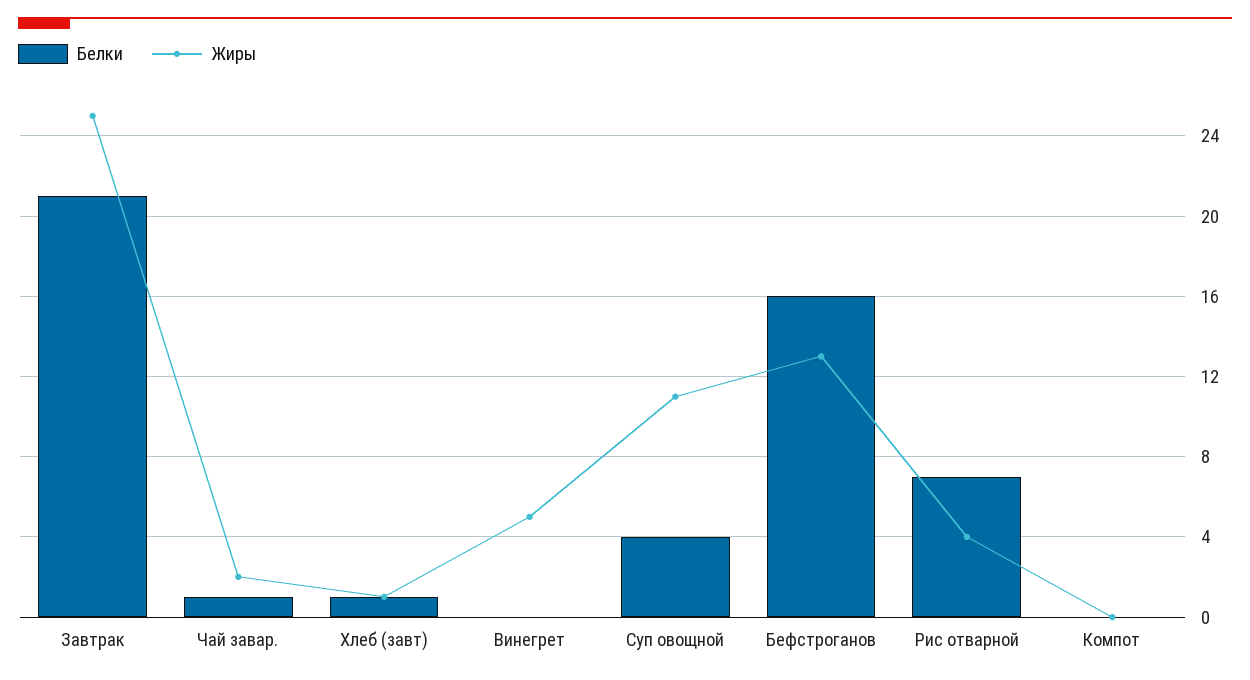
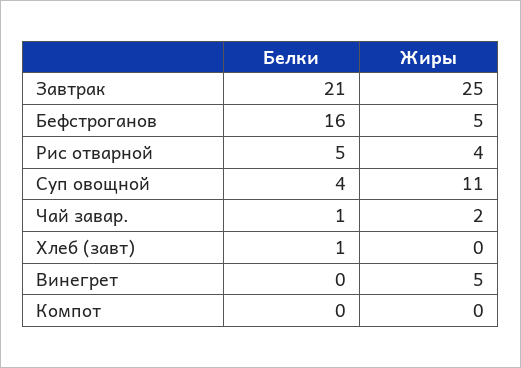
  {
    "Белки": {
      "Завтрак": 21,
      "Чай завар.": 1,
      "Хлеб (завт)": 1,
      "Винегрет": 0,
      "Суп овощной": 4,
      "Бефстроганов": 16,
-     "Рис отварной": 7,
+     "Рис отварной": 5,
      "Компот": 0
    },
    "Жиры": {
      "Завтрак": 25,
      "Чай завар.": 2,
-     "Хлеб (завт)": 1,
+     "Хлеб (завт)": 0,
      "Винегрет": 5,
      "Суп овощной": 11,
-     "Бефстроганов": 13,
+     "Бефстроганов": 5,
      "Рис отварной": 4,
      "Компот": 0
    }
  }

